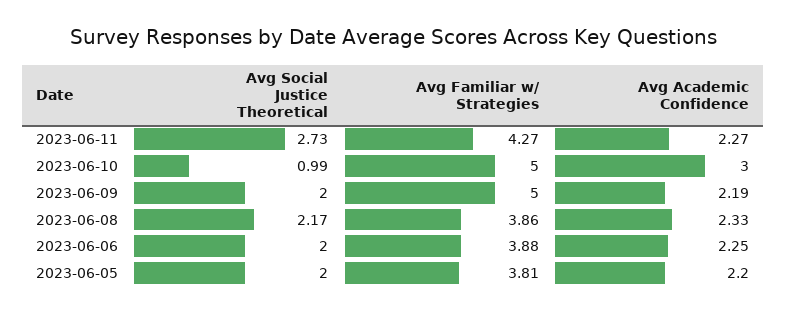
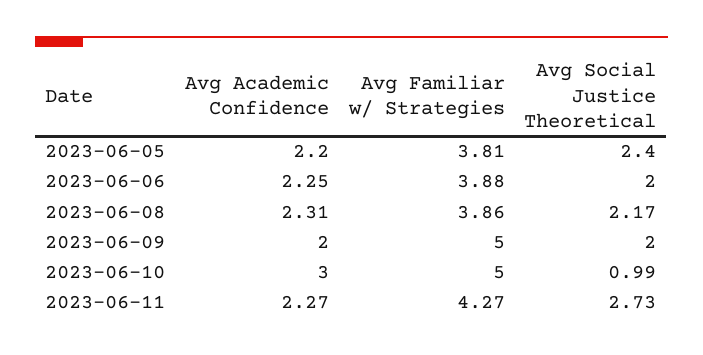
  {
    "Avg Social Justice Theoretical": {
      "2023-06-11": 2.73,
      "2023-06-10": 0.99,
      "2023-06-09": 2,
      "2023-06-08": 2.17,
      "2023-06-06": 2,
-     "2023-06-05": 2
+     "2023-06-05": 2.4
    },
    "Avg Familiar w/ Strategies": {
      "2023-06-11": 4.27,
      "2023-06-10": 5,
      "2023-06-09": 5,
      "2023-06-08": 3.86,
      "2023-06-06": 3.88,
      "2023-06-05": 3.81
    },
    "Avg Academic Confidence": {
      "2023-06-11": 2.27,
      "2023-06-10": 3,
-     "2023-06-09": 2.19,
+     "2023-06-09": 2,
-     "2023-06-08": 2.33,
+     "2023-06-08": 2.31,
      "2023-06-06": 2.25,
      "2023-06-05": 2.2
    }
  }

